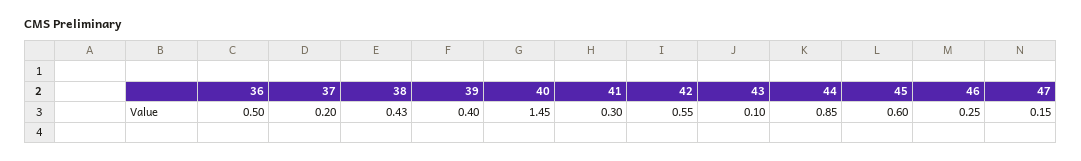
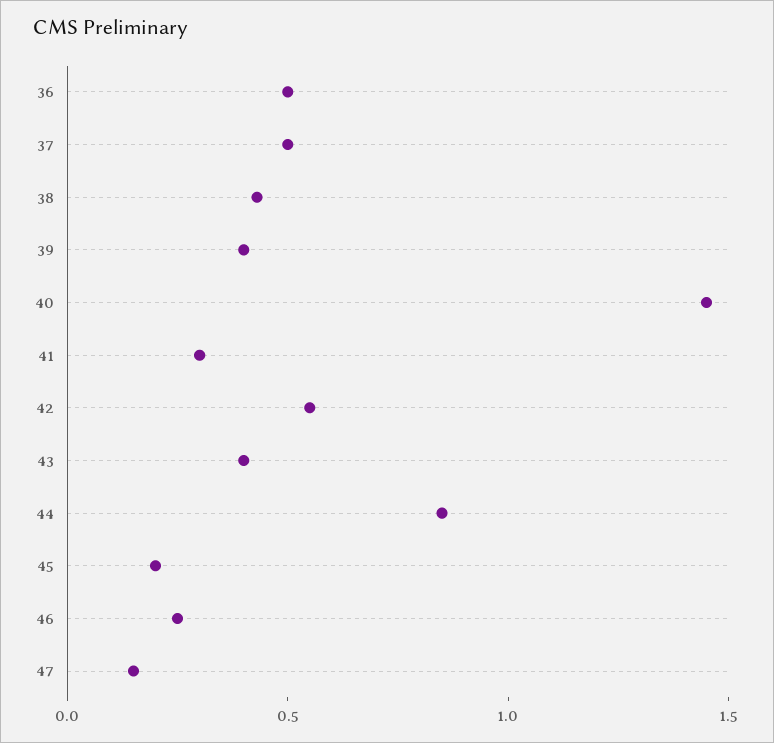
  {
    "36": 0.5,
-   "37": 0.2,
+   "37": 0.5,
    "38": 0.43,
    "39": 0.4,
    "40": 1.45,
    "41": 0.3,
    "42": 0.55,
-   "43": 0.1,
+   "43": 0.4,
    "44": 0.85,
-   "45": 0.6,
+   "45": 0.2,
    "46": 0.25,
    "47": 0.15
  }

